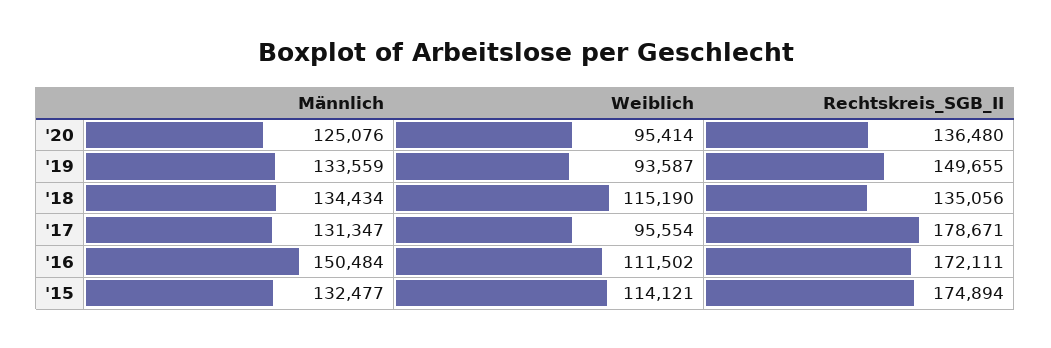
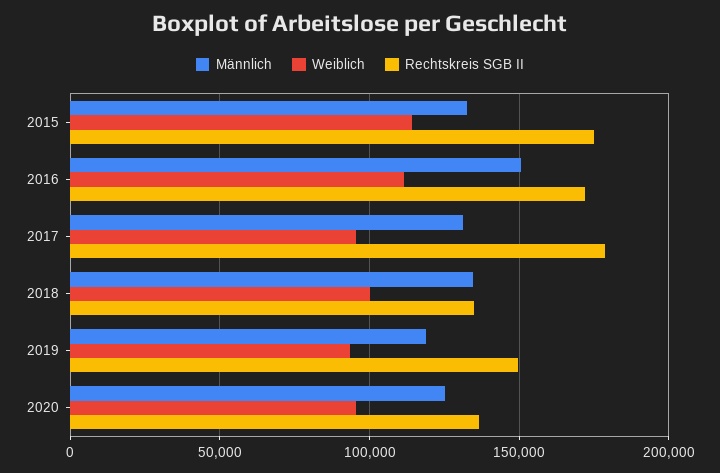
  {
    "Männlich": {
      "'20": 125076,
-     "'19": 133559,
+     "'19": 120000,
      "'18": 134434,
      "'17": 131347,
      "'16": 150484,
      "'15": 132477
    },
    "Weiblich": {
      "'20": 95414,
      "'19": 93587,
-     "'18": 115190,
+     "'18": 100000,
      "'17": 95554,
      "'16": 111502,
      "'15": 114121
    },
    "Rechtskreis_SGB_II": {
      "'20": 136480,
      "'19": 149655,
      "'18": 135056,
      "'17": 178671,
      "'16": 172111,
      "'15": 174894
    }
  }

